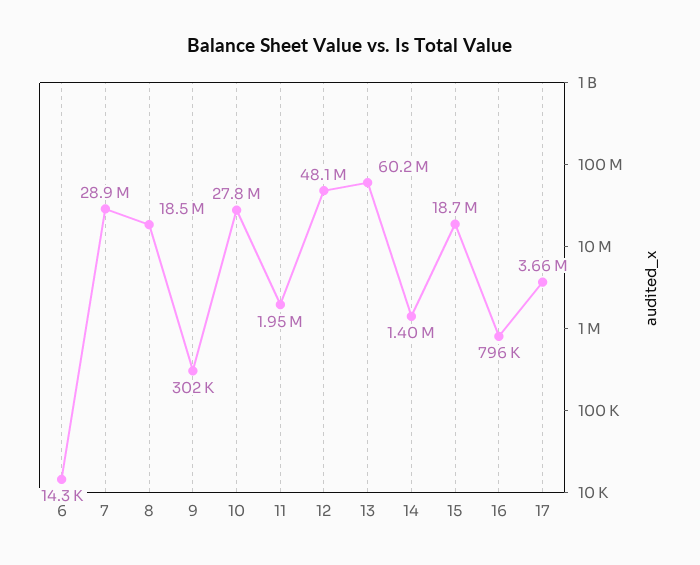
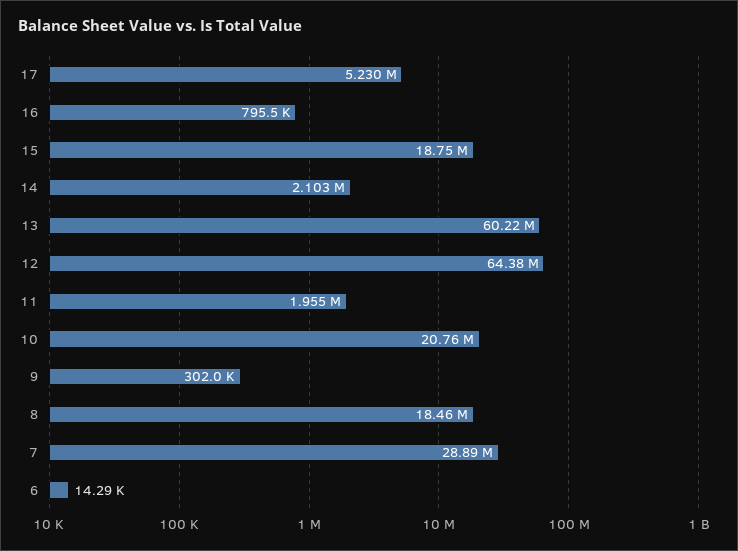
  {
    "6": 14290,
    "7": 28890000,
    "8": 18460000,
    "9": 302000,
-   "10": 27800000,
+   "10": 20760000,
    "11": 1955000,
-   "12": 48100000,
+   "12": 64380000,
    "13": 60220000,
-   "14": 1400000,
+   "14": 2103000,
    "15": 18750000,
    "16": 795500,
-   "17": 3660000
+   "17": 5230000
  }

